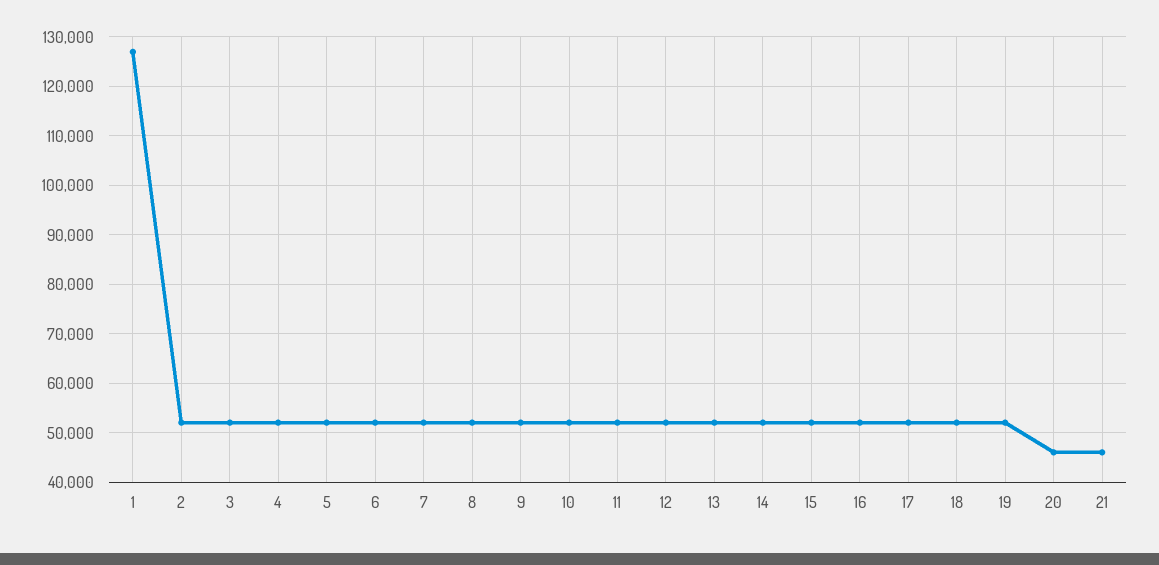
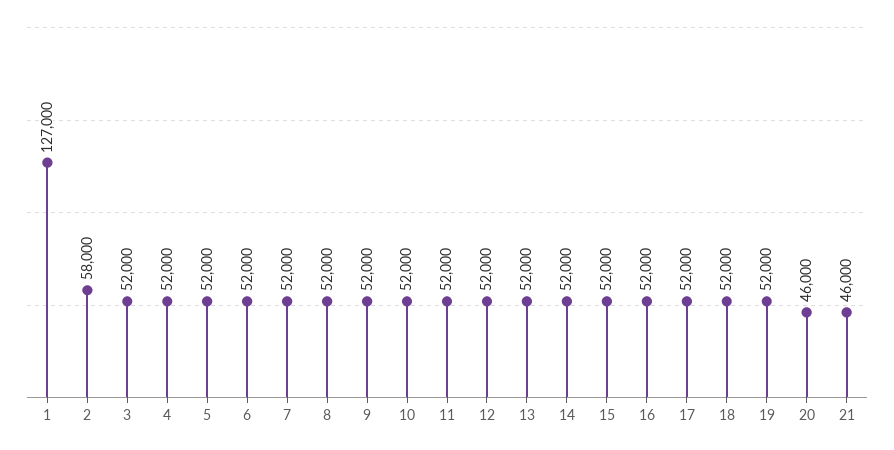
  {
    "1": 127000,
-   "2": 52000,
+   "2": 58000,
    "3": 52000,
    "4": 52000,
    "5": 52000,
    "6": 52000,
    "7": 52000,
    "8": 52000,
    "9": 52000,
    "10": 52000,
    "11": 52000,
    "12": 52000,
    "13": 52000,
    "14": 52000,
    "15": 52000,
    "16": 52000,
    "17": 52000,
    "18": 52000,
    "19": 52000,
    "20": 46000,
    "21": 46000
  }

